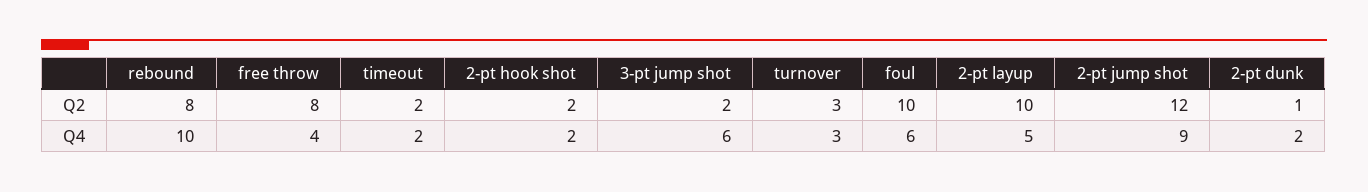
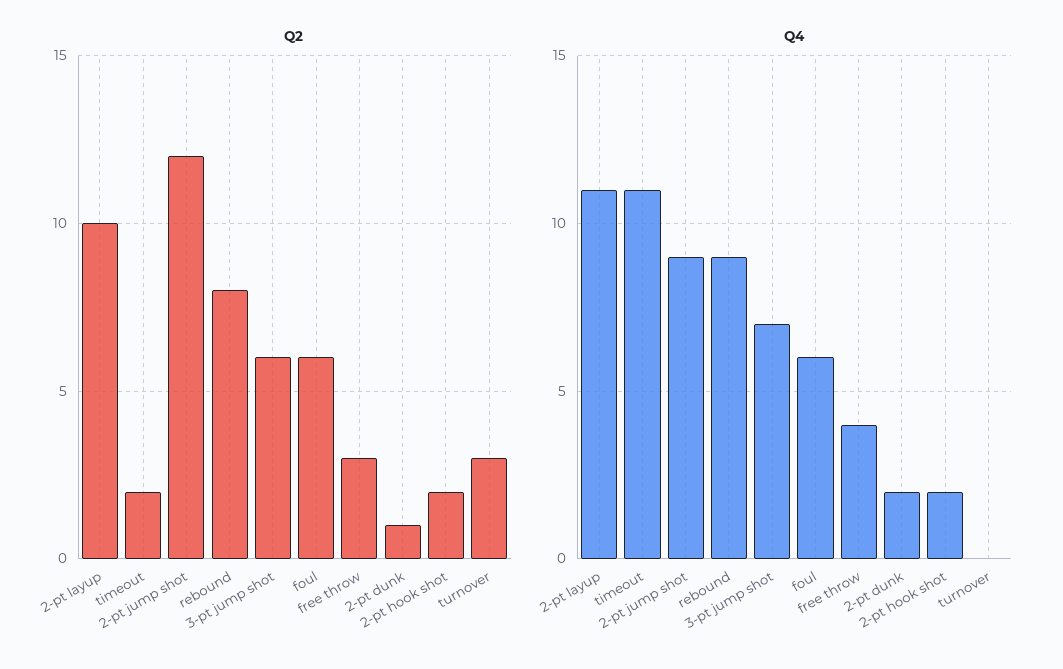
  {
    "Q2": {
      "rebound": 8,
-     "free throw": 8,
+     "free throw": 3,
      "timeout": 2,
      "2-pt hook shot": 2,
-     "3-pt jump shot": 2,
+     "3-pt jump shot": 6,
      "turnover": 3,
-     "foul": 10,
+     "foul": 6,
      "2-pt layup": 10,
      "2-pt jump shot": 12,
      "2-pt dunk": 1
    },
    "Q4": {
-     "rebound": 10,
+     "rebound": 9,
      "free throw": 4,
-     "timeout": 2,
+     "timeout": 11,
      "2-pt hook shot": 2,
-     "3-pt jump shot": 6,
+     "3-pt jump shot": 7,
-     "turnover": 3,
+     "turnover": 0,
      "foul": 6,
-     "2-pt layup": 5,
+     "2-pt layup": 11,
      "2-pt jump shot": 9,
      "2-pt dunk": 2
    }
  }

